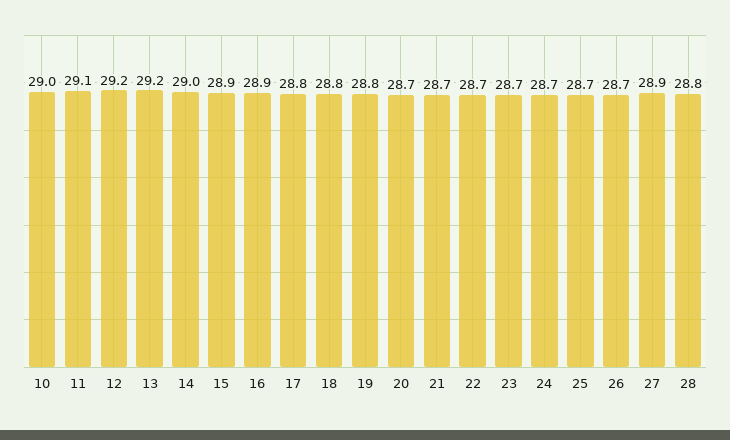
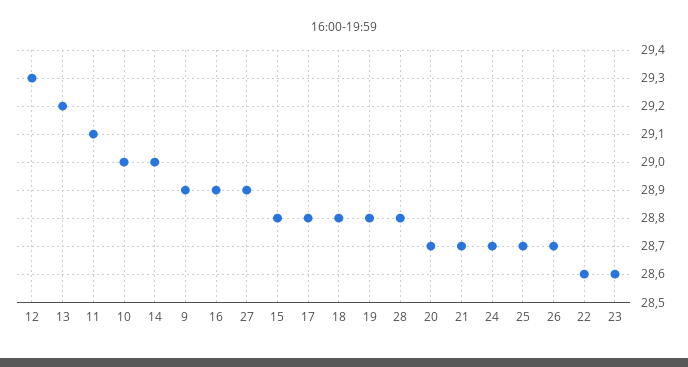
  {
    "10": 29,
    "11": 29.1,
-   "12": 29.2,
+   "12": 29.3,
    "13": 29.2,
    "14": 29,
-   "15": 28.9,
+   "15": 28.8,
    "16": 28.9,
    "17": 28.8,
    "18": 28.8,
    "19": 28.8,
    "20": 28.7,
    "21": 28.7,
-   "22": 28.7,
+   "22": 28.6,
-   "23": 28.7,
+   "23": 28.6,
    "24": 28.7,
    "25": 28.7,
    "26": 28.7,
    "27": 28.9,
-   "28": 28.8
+   "28": 28.8,
+   "9": 28.9
  }

